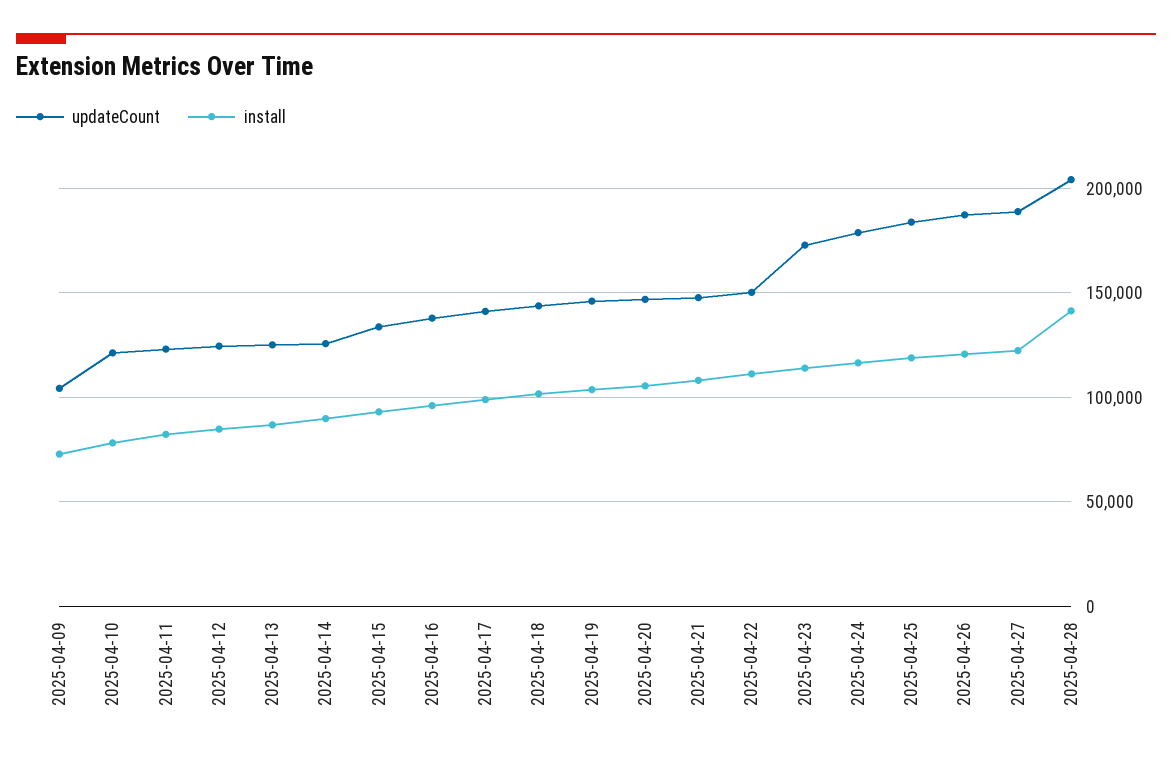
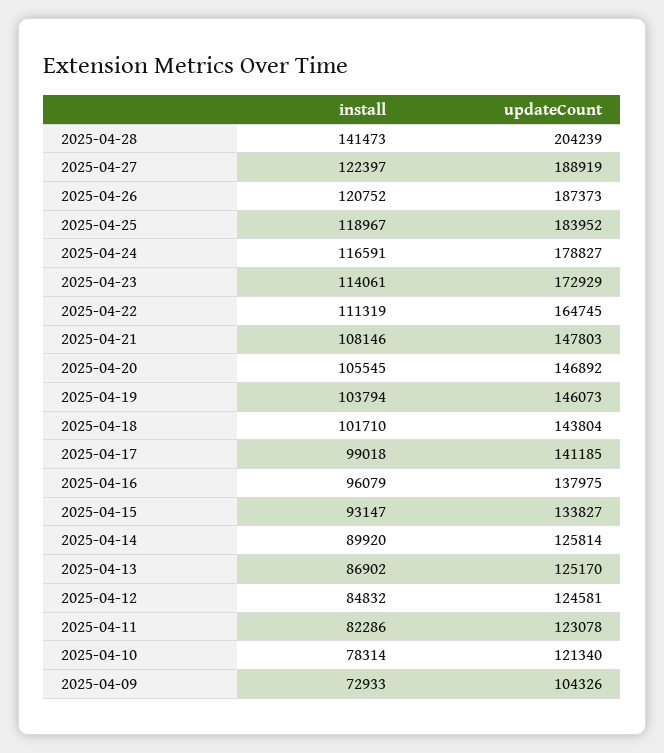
  {
    "updateCount": {
      "2025-04-09": 104326,
      "2025-04-10": 121340,
      "2025-04-11": 123078,
      "2025-04-12": 124581,
      "2025-04-13": 125170,
      "2025-04-14": 125814,
      "2025-04-15": 133827,
      "2025-04-16": 137975,
      "2025-04-17": 141185,
      "2025-04-18": 143804,
      "2025-04-19": 146073,
      "2025-04-20": 146892,
      "2025-04-21": 147803,
-     "2025-04-22": 150000,
+     "2025-04-22": 164745,
      "2025-04-23": 172929,
      "2025-04-24": 178827,
      "2025-04-25": 183952,
      "2025-04-26": 187373,
      "2025-04-27": 188919,
      "2025-04-28": 204239
    },
    "install": {
      "2025-04-09": 72933,
      "2025-04-10": 78314,
      "2025-04-11": 82286,
      "2025-04-12": 84832,
      "2025-04-13": 86902,
      "2025-04-14": 89920,
      "2025-04-15": 93147,
      "2025-04-16": 96079,
      "2025-04-17": 99018,
      "2025-04-18": 101710,
      "2025-04-19": 103794,
      "2025-04-20": 105545,
      "2025-04-21": 108146,
      "2025-04-22": 111319,
      "2025-04-23": 114061,
      "2025-04-24": 116591,
      "2025-04-25": 118967,
      "2025-04-26": 120752,
      "2025-04-27": 122397,
      "2025-04-28": 141473
    }
  }

